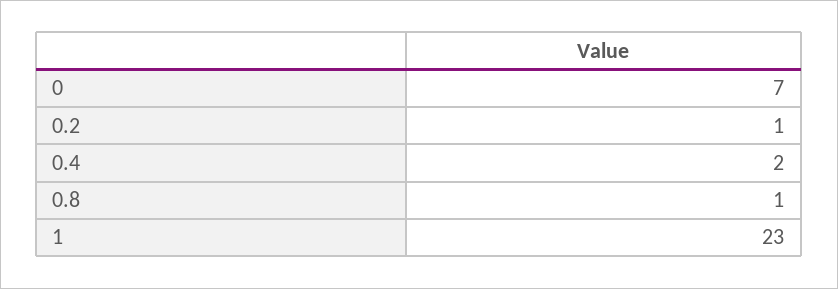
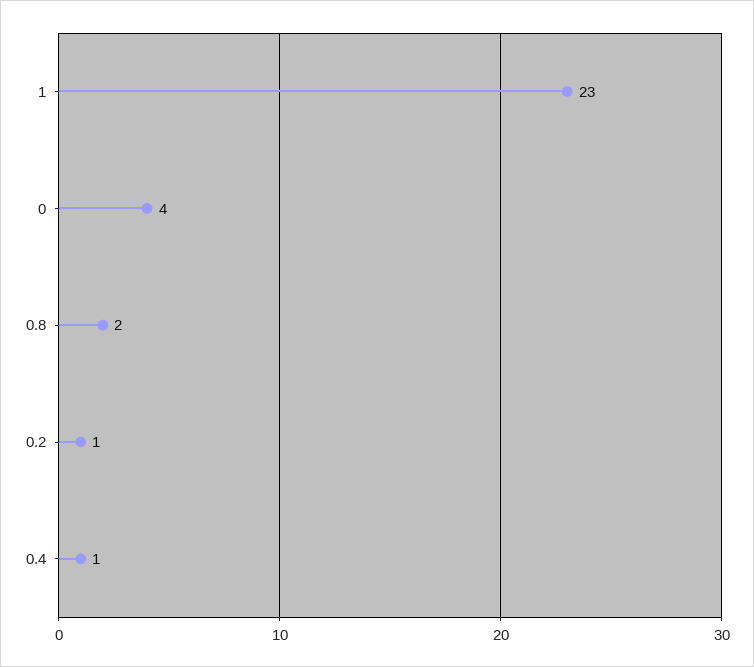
  {
-   "0": 7,
+   "0": 4,
    "0.2": 1,
-   "0.4": 2,
+   "0.4": 1,
-   "0.8": 1,
+   "0.8": 2,
    "1": 23
  }

